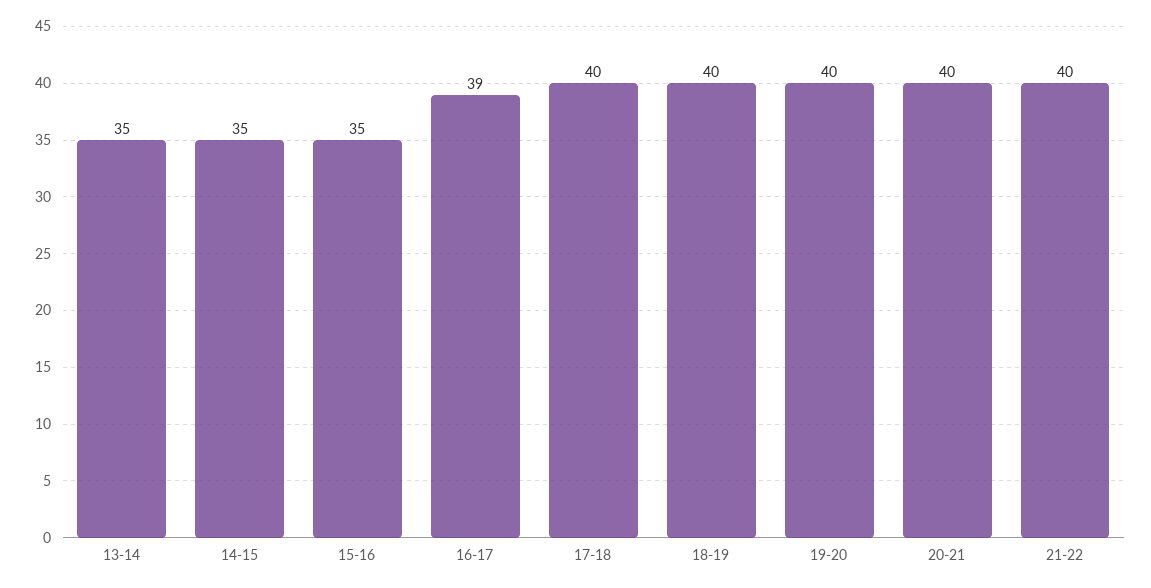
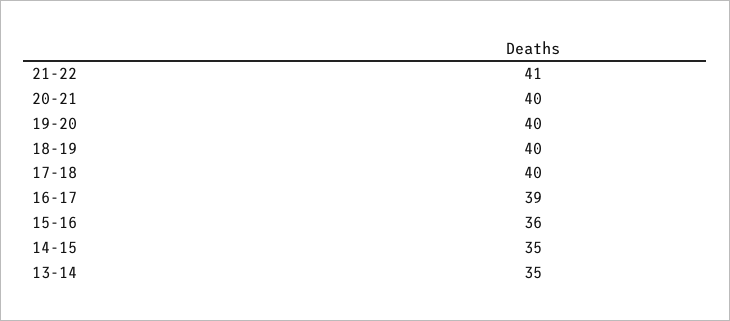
  {
    "13-14": 35,
    "14-15": 35,
-   "15-16": 35,
+   "15-16": 36,
    "16-17": 39,
    "17-18": 40,
    "18-19": 40,
    "19-20": 40,
    "20-21": 40,
-   "21-22": 40
+   "21-22": 41
  }

